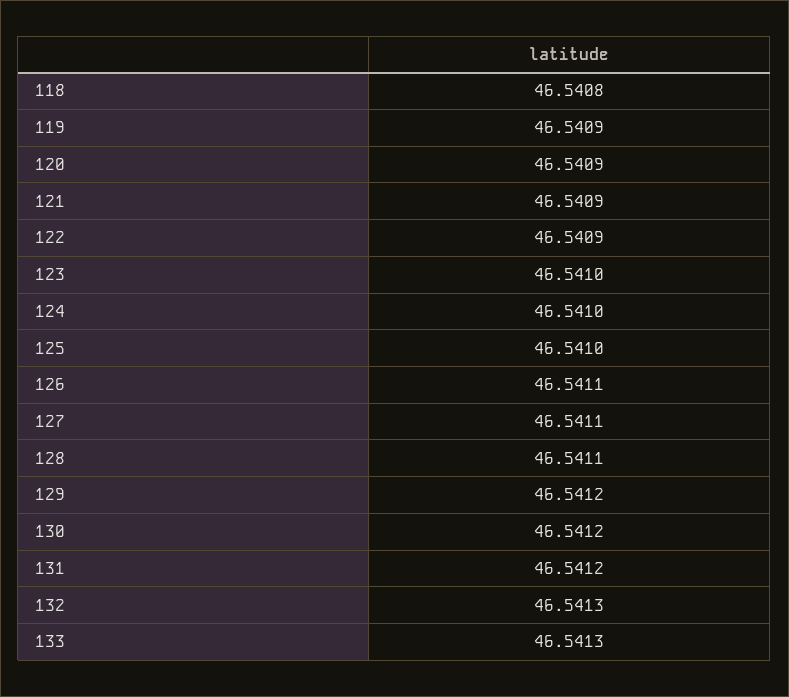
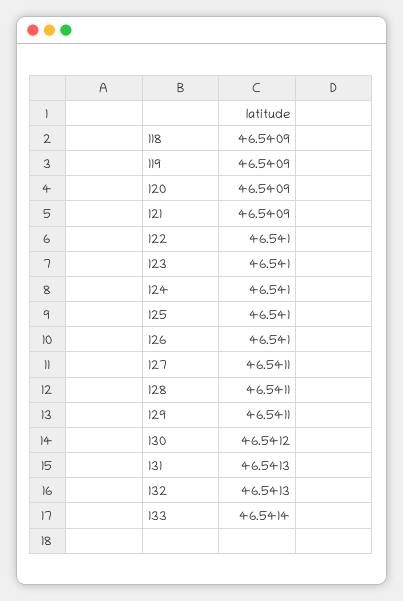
  {
-   "118": 46.5408,
+   "118": 46.5409,
    "119": 46.5409,
    "120": 46.5409,
    "121": 46.5409,
-   "122": 46.5409,
+   "122": 46.541,
    "123": 46.541,
    "124": 46.541,
    "125": 46.541,
-   "126": 46.5411,
+   "126": 46.541,
    "127": 46.5411,
    "128": 46.5411,
-   "129": 46.5412,
+   "129": 46.5411,
    "130": 46.5412,
-   "131": 46.5412,
+   "131": 46.5413,
    "132": 46.5413,
-   "133": 46.5413
+   "133": 46.5414
  }

